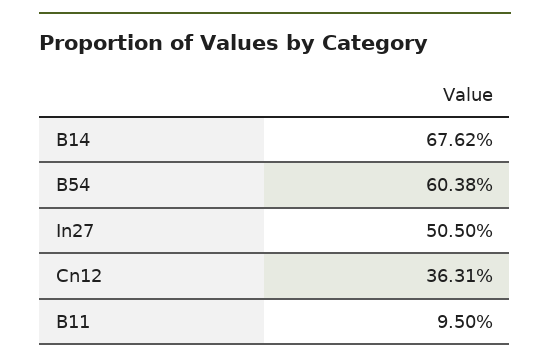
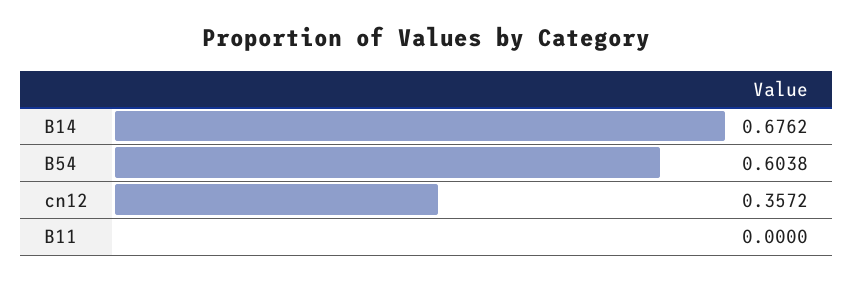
  {
    "B14": 0.6762,
    "B54": 0.6038,
-   "In27": 0.505,
-   "Cn12": 0.3631,
+   "Cn12": 0.3572,
-   "B11": 0.095
+   "B11": 0
  }

